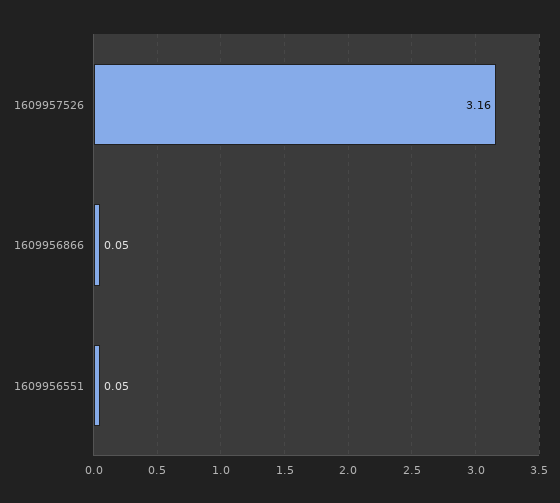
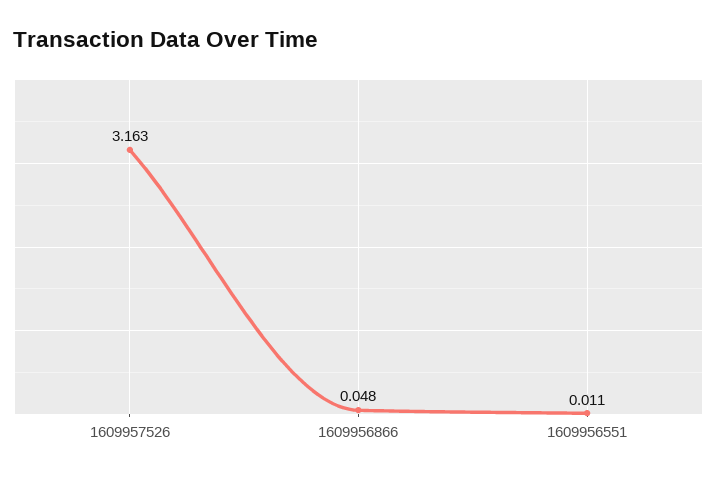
  {
    "1609957526": 3.163,
    "1609956866": 0.048,
-   "1609956551": 0.05
+   "1609956551": 0.011
  }

